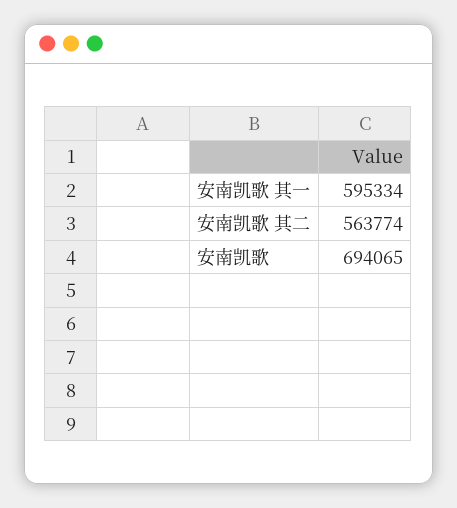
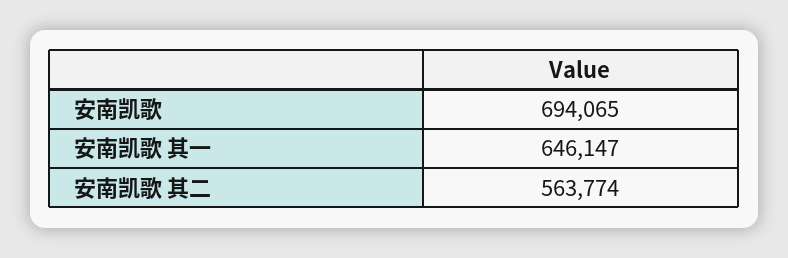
  {
-   "安南凯歌 其一": 595334,
+   "安南凯歌 其一": 646147,
    "安南凯歌 其二": 563774,
    "安南凯歌": 694065
  }

